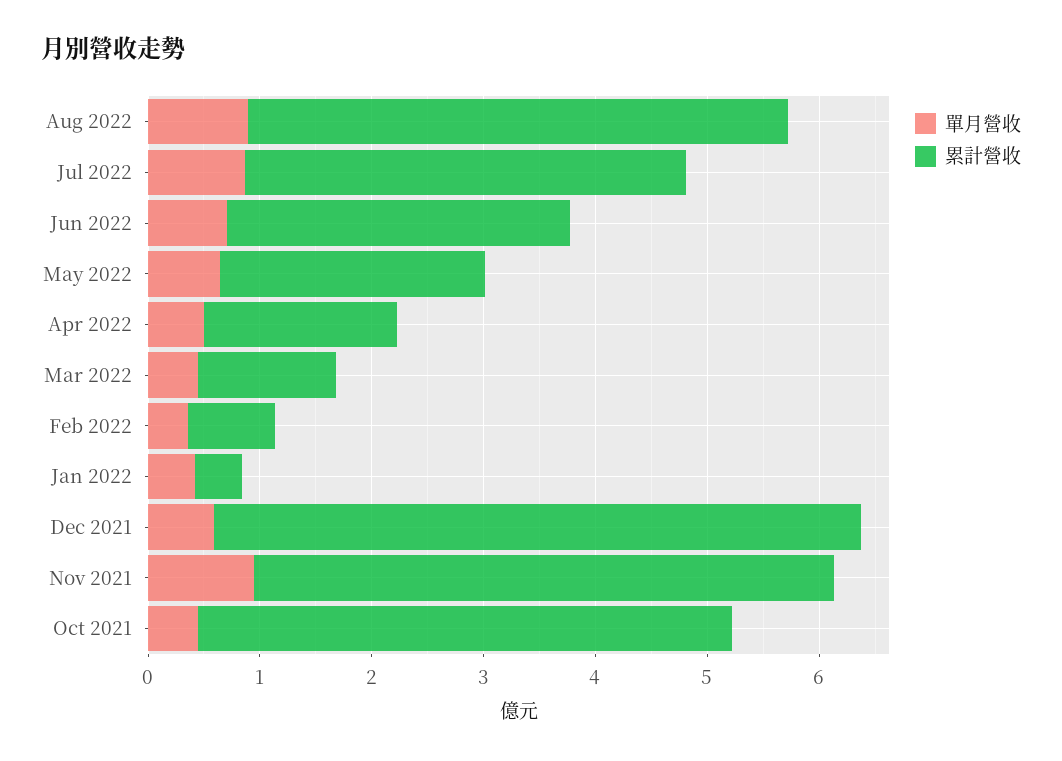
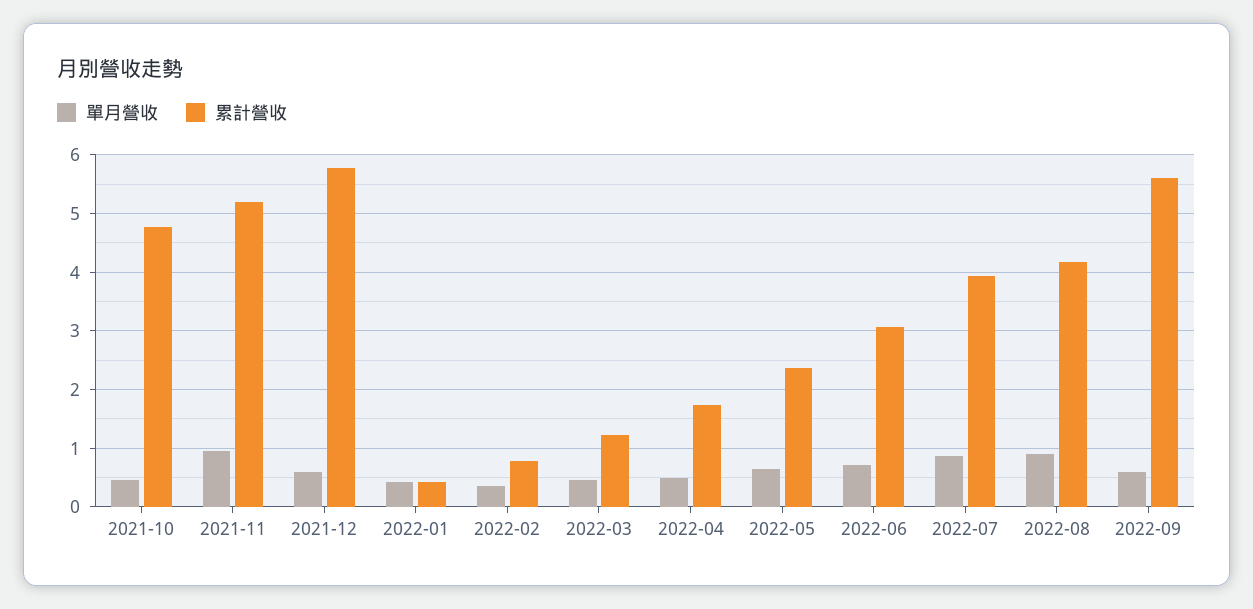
  {
    "單月營收": {
      "Aug 2022": 0.8,
      "Jul 2022": 0.8,
      "Jun 2022": 0.8,
      "May 2022": 0.6,
      "Apr 2022": 0.4,
      "Mar 2022": 0.4,
      "Feb 2022": 0.4,
      "Jan 2022": 0.4,
      "Dec 2021": 0.6,
      "Nov 2021": 1,
-     "Oct 2021": 0.4
+     "Oct 2021": 0.4,
+     "2022-09": 0.6
    },
    "累計營收": {
-     "Aug 2022": 4.8,
+     "Aug 2022": 4.2,
      "Jul 2022": 4,
      "Jun 2022": 3,
      "May 2022": 2.4,
      "Apr 2022": 1.8,
      "Mar 2022": 1.2,
      "Feb 2022": 0.8,
      "Jan 2022": 0.4,
      "Dec 2021": 5.8,
      "Nov 2021": 5.2,
-     "Oct 2021": 4.8
+     "Oct 2021": 4.8,
+     "2022-09": 5.6
    }
  }

